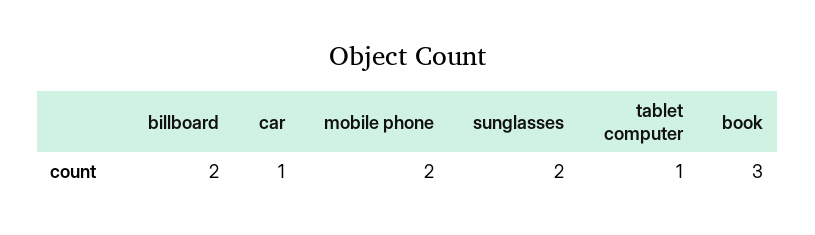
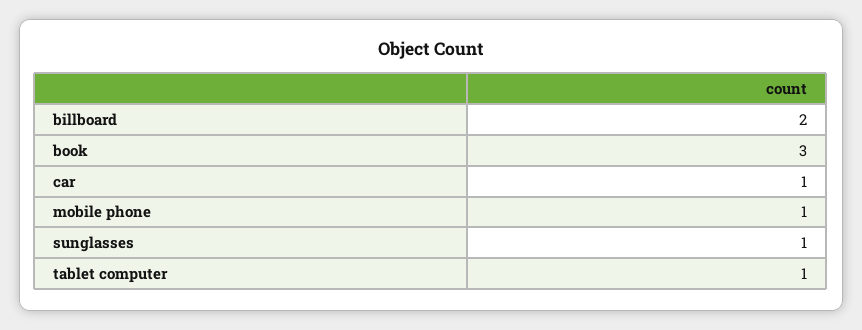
  {
    "billboard": 2,
    "car": 1,
-   "mobile phone": 2,
+   "mobile phone": 1,
-   "sunglasses": 2,
+   "sunglasses": 1,
    "tablet computer": 1,
    "book": 3
  }

